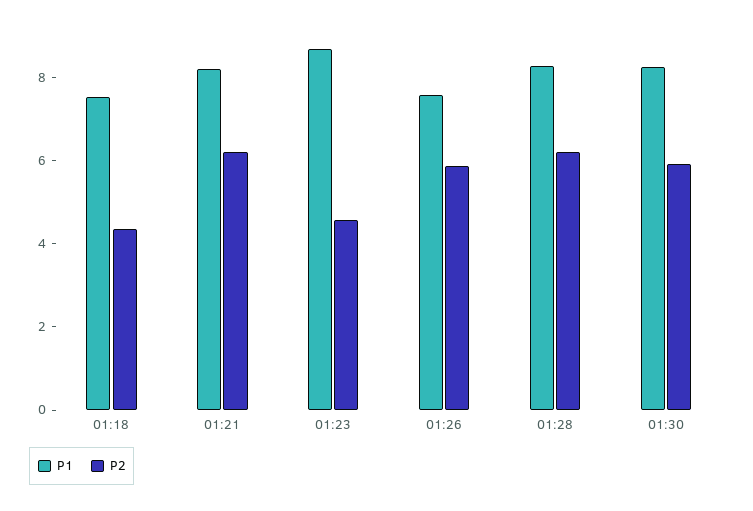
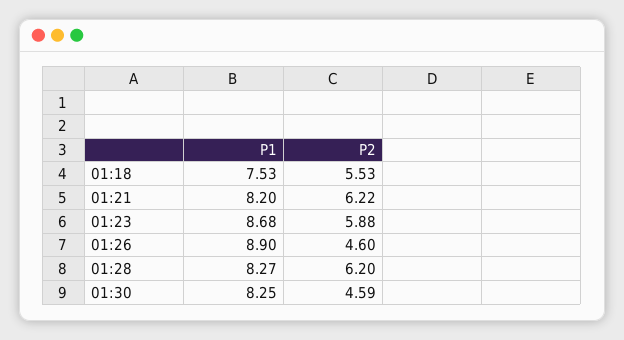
  {
    "P1": {
      "01:18": 7.53,
      "01:21": 8.2,
      "01:23": 8.68,
-     "01:26": 7.5,
+     "01:26": 8.9,
      "01:28": 8.27,
      "01:30": 8.25
    },
    "P2": {
-     "01:18": 4.5,
+     "01:18": 5.53,
      "01:21": 6.22,
-     "01:23": 4.5,
+     "01:23": 5.88,
-     "01:26": 6,
+     "01:26": 4.6,
      "01:28": 6.2,
-     "01:30": 6
+     "01:30": 4.59
    }
  }

